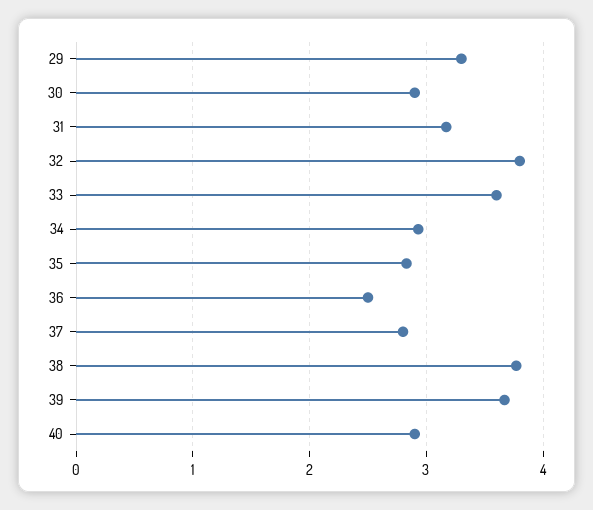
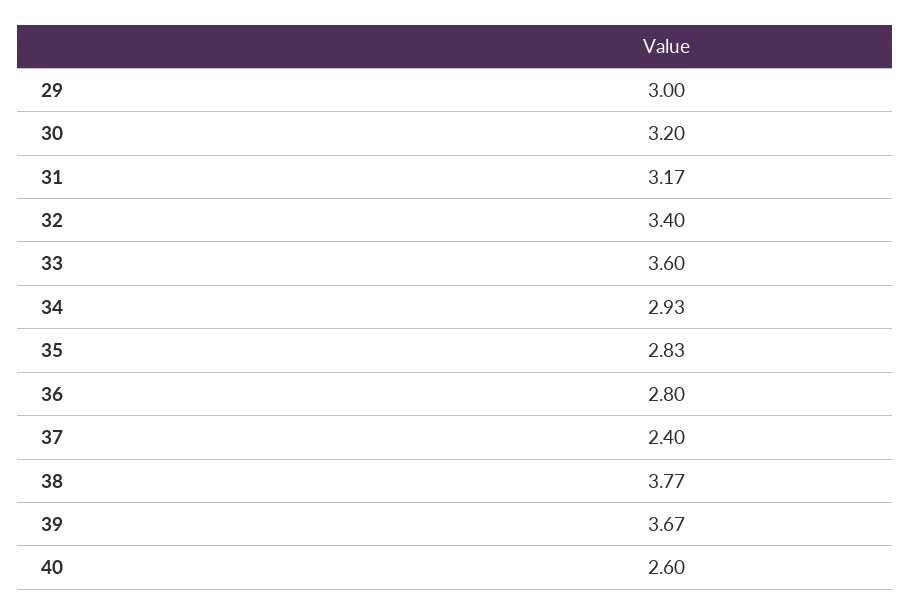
  {
-   "29": 3.3,
+   "29": 3,
-   "30": 2.9,
+   "30": 3.2,
    "31": 3.17,
-   "32": 3.8,
+   "32": 3.4,
    "33": 3.6,
    "34": 2.93,
    "35": 2.83,
-   "36": 2.5,
+   "36": 2.8,
-   "37": 2.8,
+   "37": 2.4,
    "38": 3.77,
    "39": 3.67,
-   "40": 2.9
+   "40": 2.6
  }

